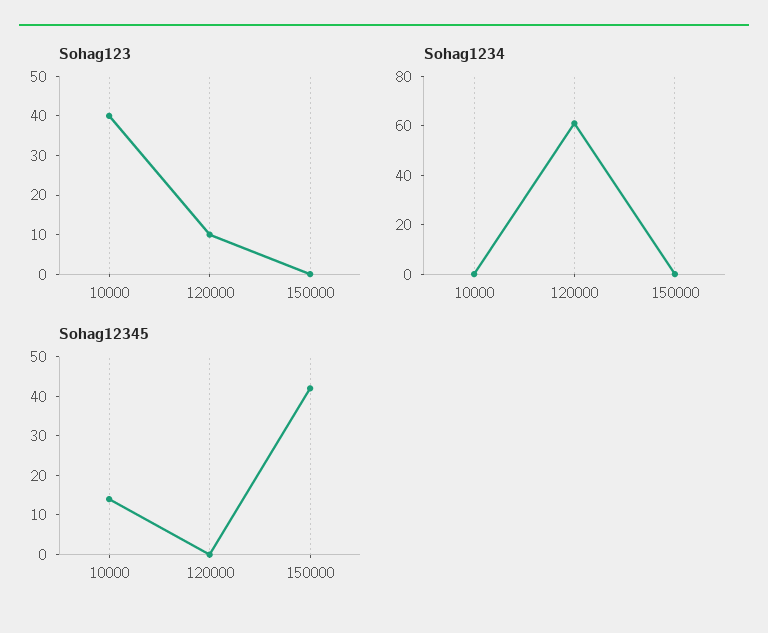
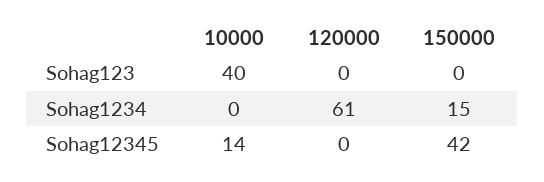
  {
    "Sohag123": {
      "10000": 40,
-     "120000": 10,
+     "120000": 0,
      "150000": 0
    },
    "Sohag1234": {
      "10000": 0,
      "120000": 61,
-     "150000": 0
+     "150000": 15
    },
    "Sohag12345": {
      "10000": 14,
      "120000": 0,
      "150000": 42
    }
  }

